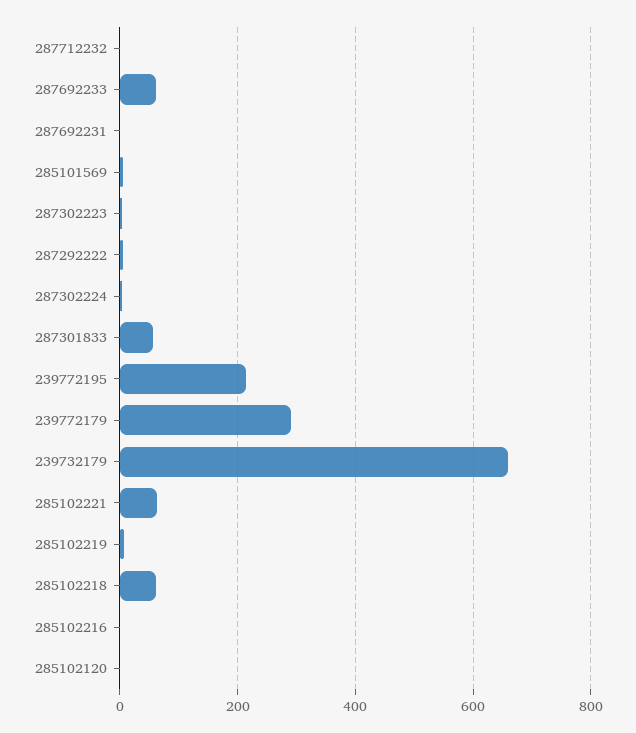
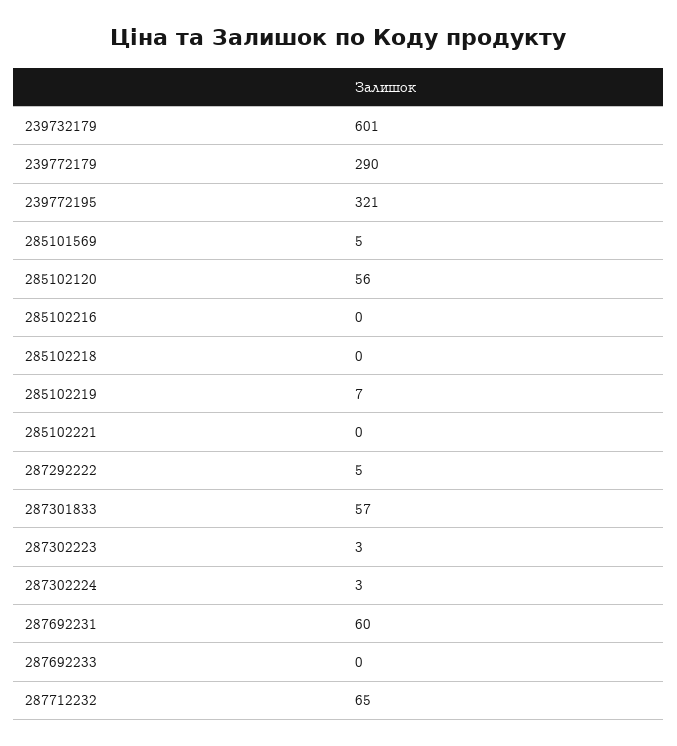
  {
-   "287712232": 0,
+   "287712232": 65,
-   "287692233": 60,
+   "287692233": 0,
-   "287692231": 0,
+   "287692231": 60,
    "285101569": 5,
    "287302223": 3,
    "287292222": 5,
    "287302224": 3,
    "287301833": 57,
-   "239772195": 220,
+   "239772195": 321,
    "239772179": 290,
-   "239732179": 660,
+   "239732179": 601,
-   "285102221": 60,
+   "285102221": 0,
    "285102219": 7,
-   "285102218": 60,
+   "285102218": 0,
    "285102216": 0,
-   "285102120": 0
+   "285102120": 56
  }

